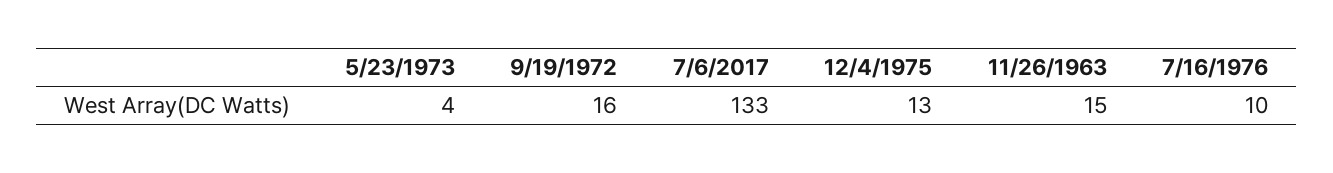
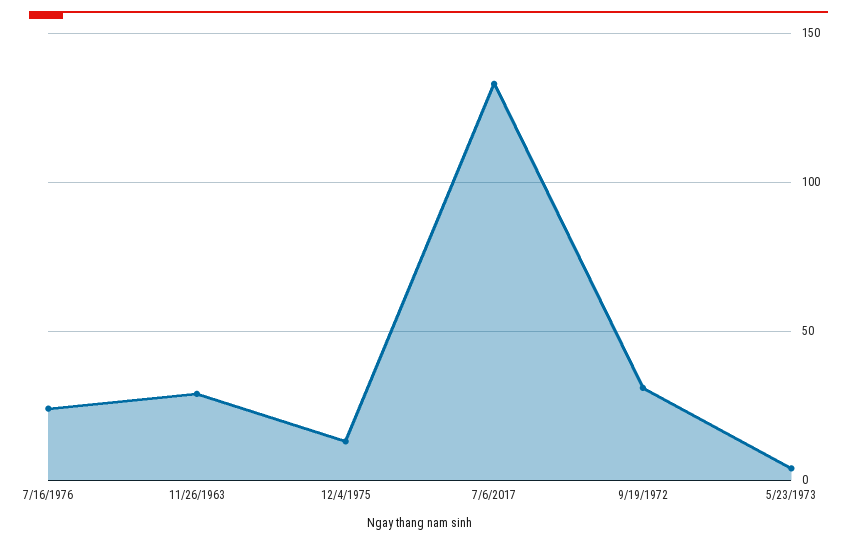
  {
    "5/23/1973": 4,
-   "9/19/1972": 16,
+   "9/19/1972": 30,
    "7/6/2017": 133,
    "12/4/1975": 13,
-   "11/26/1963": 15,
+   "11/26/1963": 30,
-   "7/16/1976": 10
+   "7/16/1976": 25
  }

